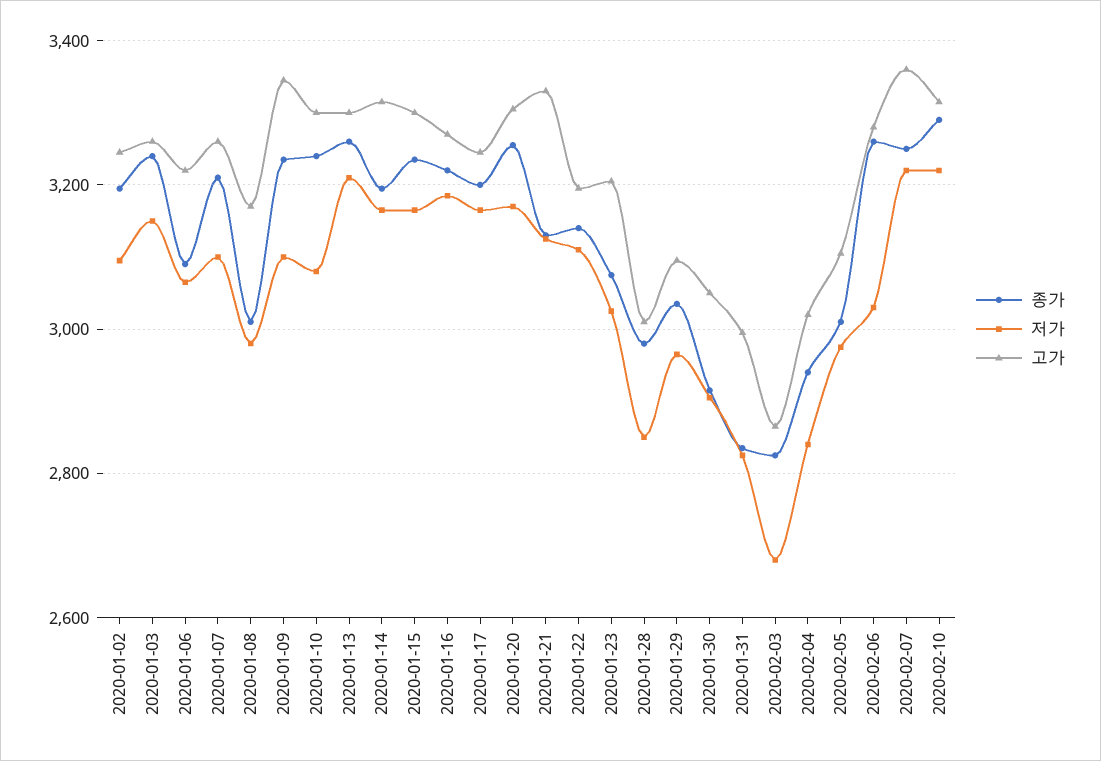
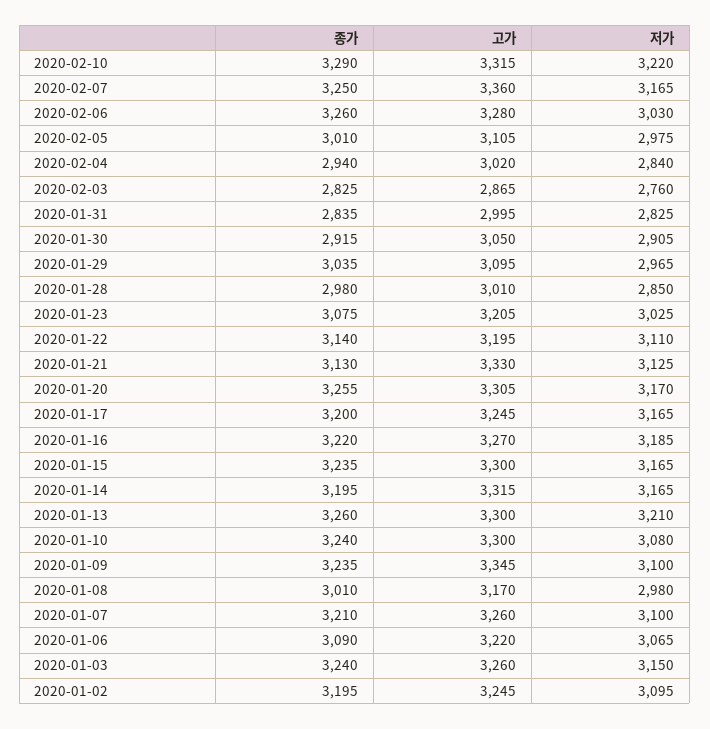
  {
    "종가": {
      "2020-01-02": 3195,
      "2020-01-03": 3240,
      "2020-01-06": 3090,
      "2020-01-07": 3210,
      "2020-01-08": 3010,
      "2020-01-09": 3235,
      "2020-01-10": 3240,
      "2020-01-13": 3260,
      "2020-01-14": 3195,
      "2020-01-15": 3235,
      "2020-01-16": 3220,
      "2020-01-17": 3200,
      "2020-01-20": 3255,
      "2020-01-21": 3130,
      "2020-01-22": 3140,
      "2020-01-23": 3075,
      "2020-01-28": 2980,
      "2020-01-29": 3035,
      "2020-01-30": 2915,
      "2020-01-31": 2835,
      "2020-02-03": 2825,
      "2020-02-04": 2940,
      "2020-02-05": 3010,
      "2020-02-06": 3260,
      "2020-02-07": 3250,
      "2020-02-10": 3290
    },
    "저가": {
      "2020-01-02": 3095,
      "2020-01-03": 3150,
      "2020-01-06": 3065,
      "2020-01-07": 3100,
      "2020-01-08": 2980,
      "2020-01-09": 3100,
      "2020-01-10": 3080,
      "2020-01-13": 3210,
      "2020-01-14": 3165,
      "2020-01-15": 3165,
      "2020-01-16": 3185,
      "2020-01-17": 3165,
      "2020-01-20": 3170,
      "2020-01-21": 3125,
      "2020-01-22": 3110,
      "2020-01-23": 3025,
      "2020-01-28": 2850,
      "2020-01-29": 2965,
      "2020-01-30": 2905,
      "2020-01-31": 2825,
-     "2020-02-03": 2680,
+     "2020-02-03": 2760,
      "2020-02-04": 2840,
      "2020-02-05": 2975,
      "2020-02-06": 3030,
-     "2020-02-07": 3220,
+     "2020-02-07": 3165,
      "2020-02-10": 3220
    },
    "고가": {
      "2020-01-02": 3245,
      "2020-01-03": 3260,
      "2020-01-06": 3220,
      "2020-01-07": 3260,
      "2020-01-08": 3170,
      "2020-01-09": 3345,
      "2020-01-10": 3300,
      "2020-01-13": 3300,
      "2020-01-14": 3315,
      "2020-01-15": 3300,
      "2020-01-16": 3270,
      "2020-01-17": 3245,
      "2020-01-20": 3305,
      "2020-01-21": 3330,
      "2020-01-22": 3195,
      "2020-01-23": 3205,
      "2020-01-28": 3010,
      "2020-01-29": 3095,
      "2020-01-30": 3050,
      "2020-01-31": 2995,
      "2020-02-03": 2865,
      "2020-02-04": 3020,
      "2020-02-05": 3105,
      "2020-02-06": 3280,
      "2020-02-07": 3360,
      "2020-02-10": 3315
    }
  }

